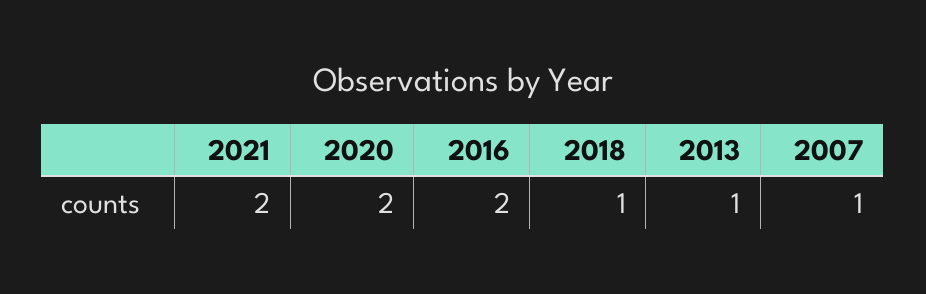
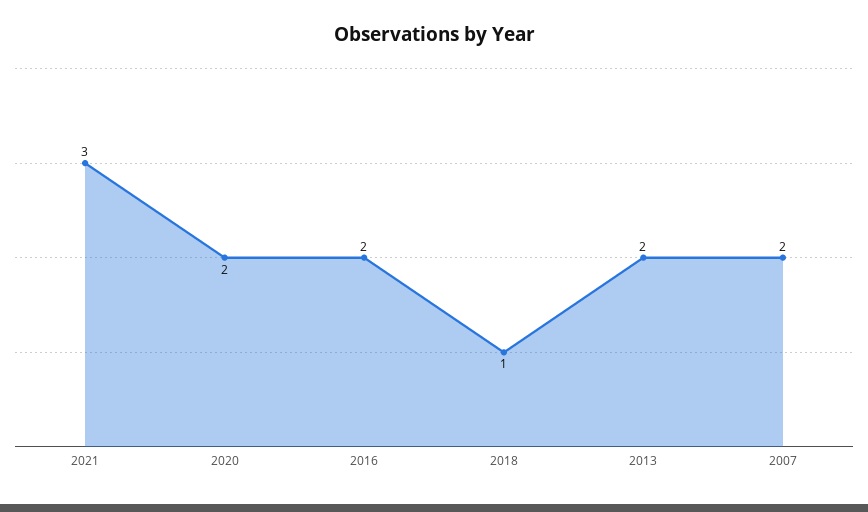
  {
-   "2021": 2,
+   "2021": 3,
    "2020": 2,
    "2016": 2,
    "2018": 1,
-   "2013": 1,
+   "2013": 2,
-   "2007": 1
+   "2007": 2
  }

